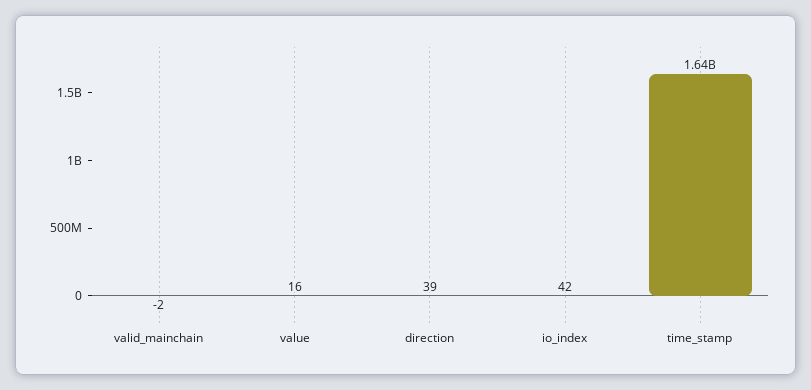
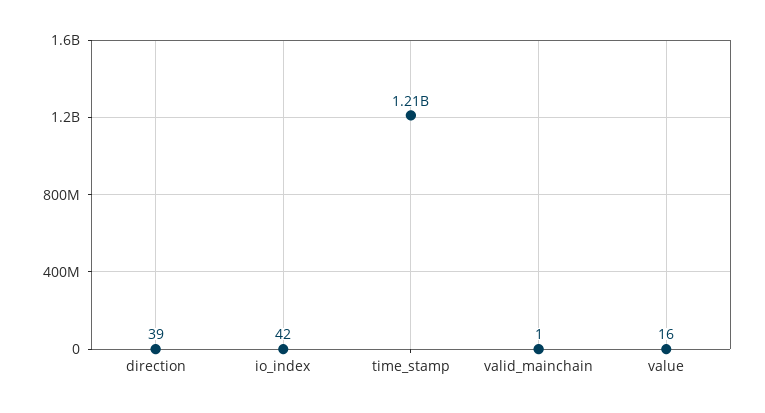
  {
-   "valid_mainchain": -2,
+   "valid_mainchain": 1,
    "value": 16,
    "direction": 39,
    "io_index": 42,
-   "time_stamp": 1640000000
+   "time_stamp": 1210000000
  }

